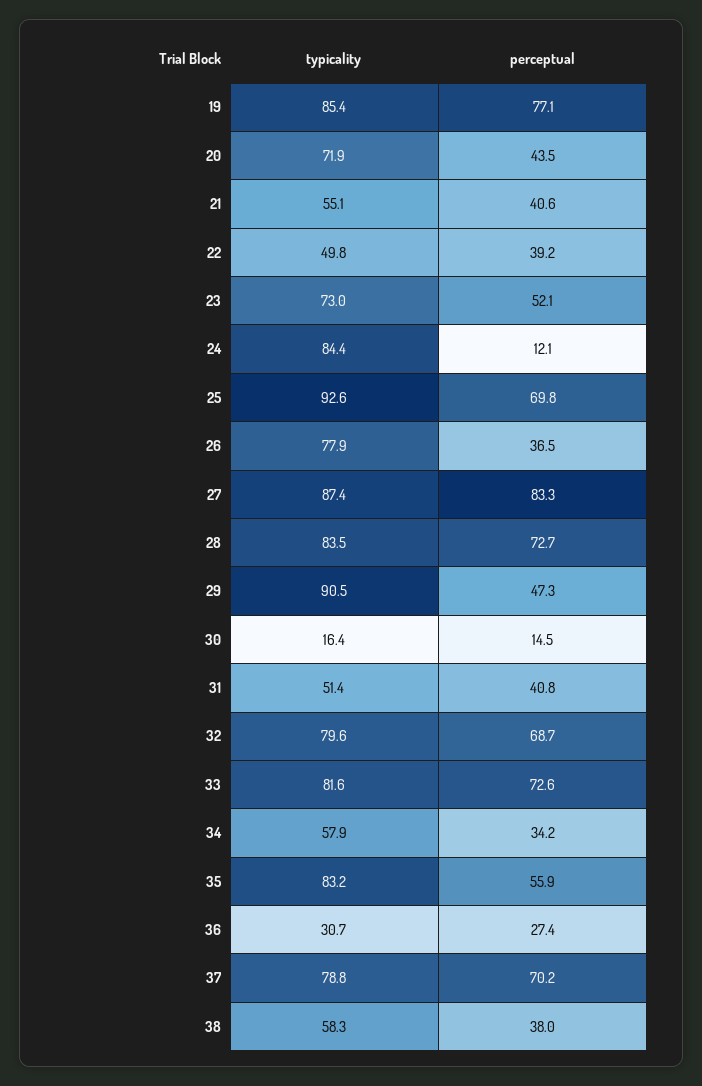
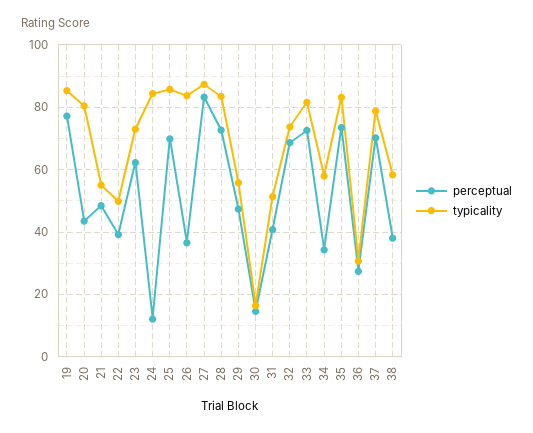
  {
    "typicality": {
      "19": 85.4,
-     "20": 71.9,
+     "20": 80,
      "21": 55.1,
      "22": 49.8,
      "23": 73,
      "24": 84.4,
-     "25": 92.6,
+     "25": 86,
-     "26": 77.9,
+     "26": 84,
      "27": 87.4,
      "28": 83.5,
-     "29": 90.5,
+     "29": 56,
      "30": 16.4,
      "31": 51.4,
-     "32": 79.6,
+     "32": 74,
      "33": 81.6,
      "34": 57.9,
      "35": 83.2,
      "36": 30.7,
      "37": 78.8,
      "38": 58.3
    },
    "perceptual": {
      "19": 77.1,
      "20": 43.5,
-     "21": 40.6,
+     "21": 48,
      "22": 39.2,
-     "23": 52.1,
+     "23": 62,
      "24": 12.1,
      "25": 69.8,
      "26": 36.5,
      "27": 83.3,
      "28": 72.7,
      "29": 47.3,
      "30": 14.5,
      "31": 40.8,
      "32": 68.7,
      "33": 72.6,
      "34": 34.2,
-     "35": 55.9,
+     "35": 74,
      "36": 27.4,
      "37": 70.2,
      "38": 38
    }
  }

